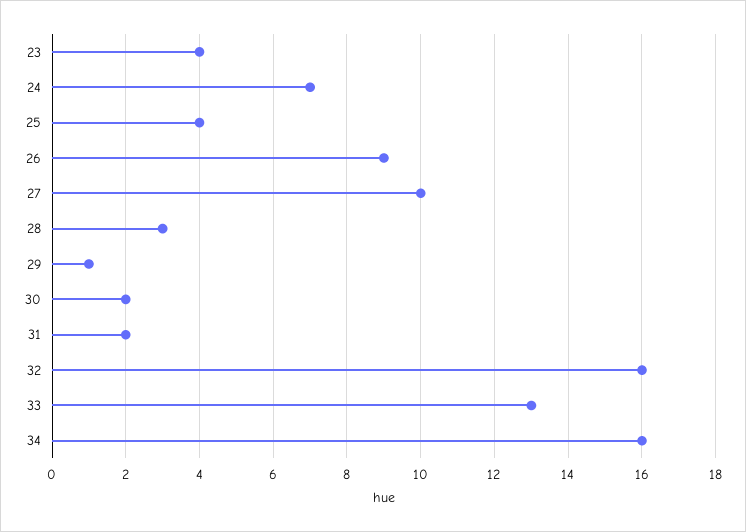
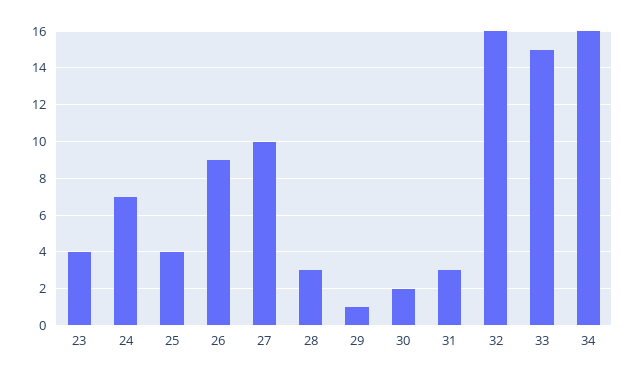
  {
    "23": 4,
    "24": 7,
    "25": 4,
    "26": 9,
    "27": 10,
    "28": 3,
    "29": 1,
    "30": 2,
-   "31": 2,
+   "31": 3,
    "32": 16,
-   "33": 13,
+   "33": 15,
    "34": 16
  }

